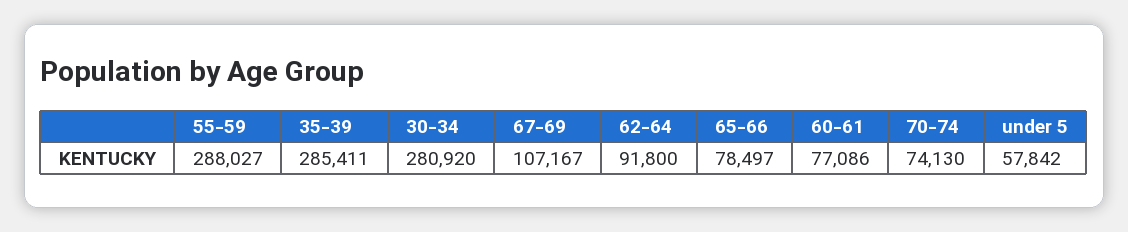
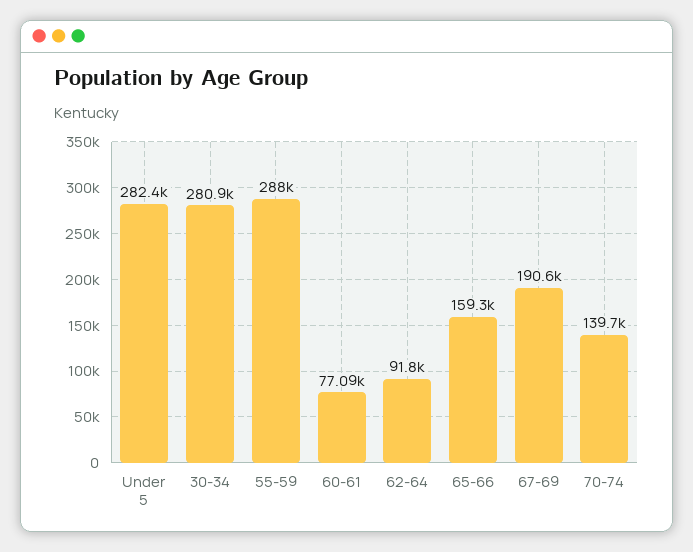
  {
    "55-59": 288027,
-   "35-39": 285411,
    "30-34": 280920,
-   "67-69": 107167,
+   "67-69": 190600,
    "62-64": 91800,
-   "65-66": 78497,
+   "65-66": 159300,
    "60-61": 77086,
-   "70-74": 74130,
+   "70-74": 139700,
-   "under 5": 57842
+   "under 5": 282400
  }

